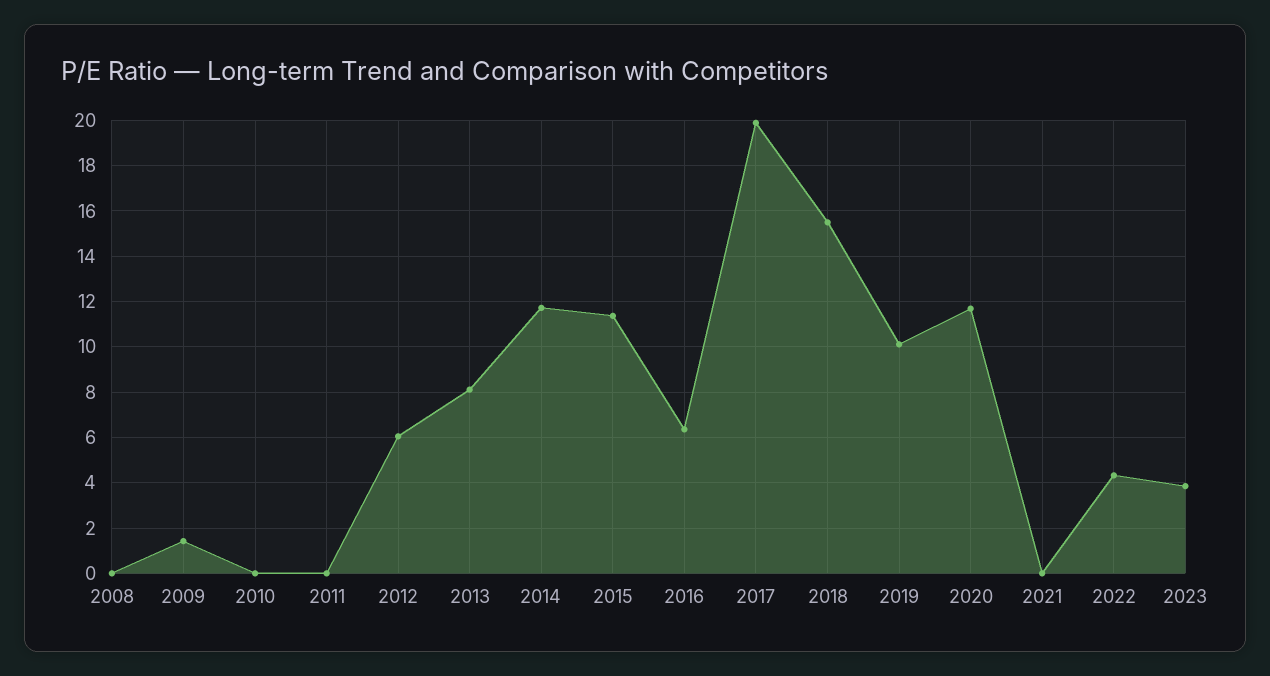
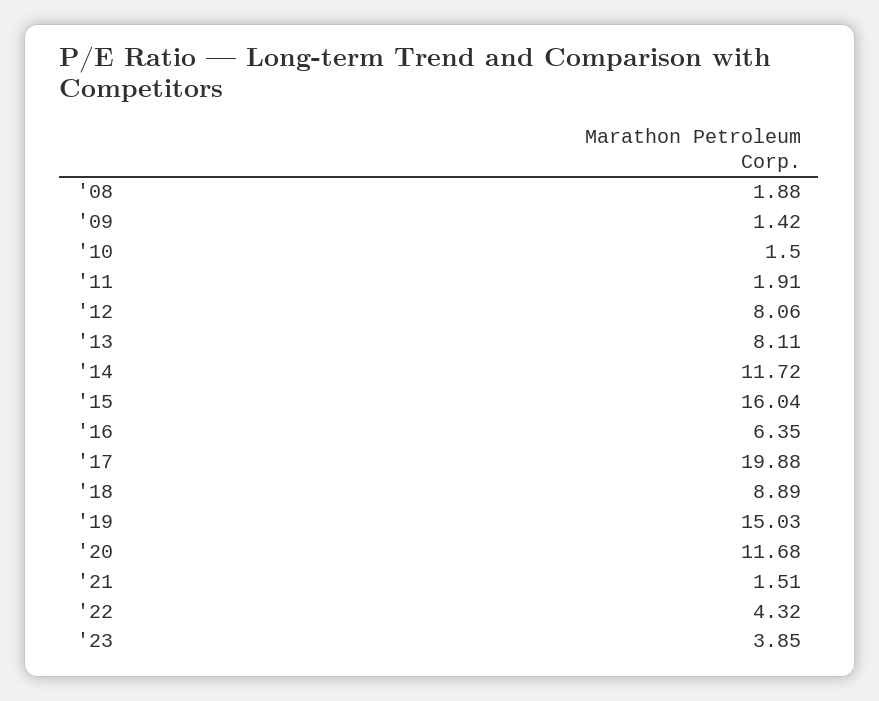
  {
-   "2008": 0,
+   "2008": 1.88,
    "2009": 1.42,
-   "2010": 0,
+   "2010": 1.5,
-   "2011": 0,
+   "2011": 1.91,
-   "2012": 6,
+   "2012": 8.06,
    "2013": 8.11,
    "2014": 11.72,
-   "2015": 11.5,
+   "2015": 16.04,
    "2016": 6.35,
    "2017": 19.88,
-   "2018": 15.5,
+   "2018": 8.89,
-   "2019": 10,
+   "2019": 15.03,
    "2020": 11.68,
-   "2021": 0,
+   "2021": 1.51,
    "2022": 4.32,
    "2023": 3.85
  }

